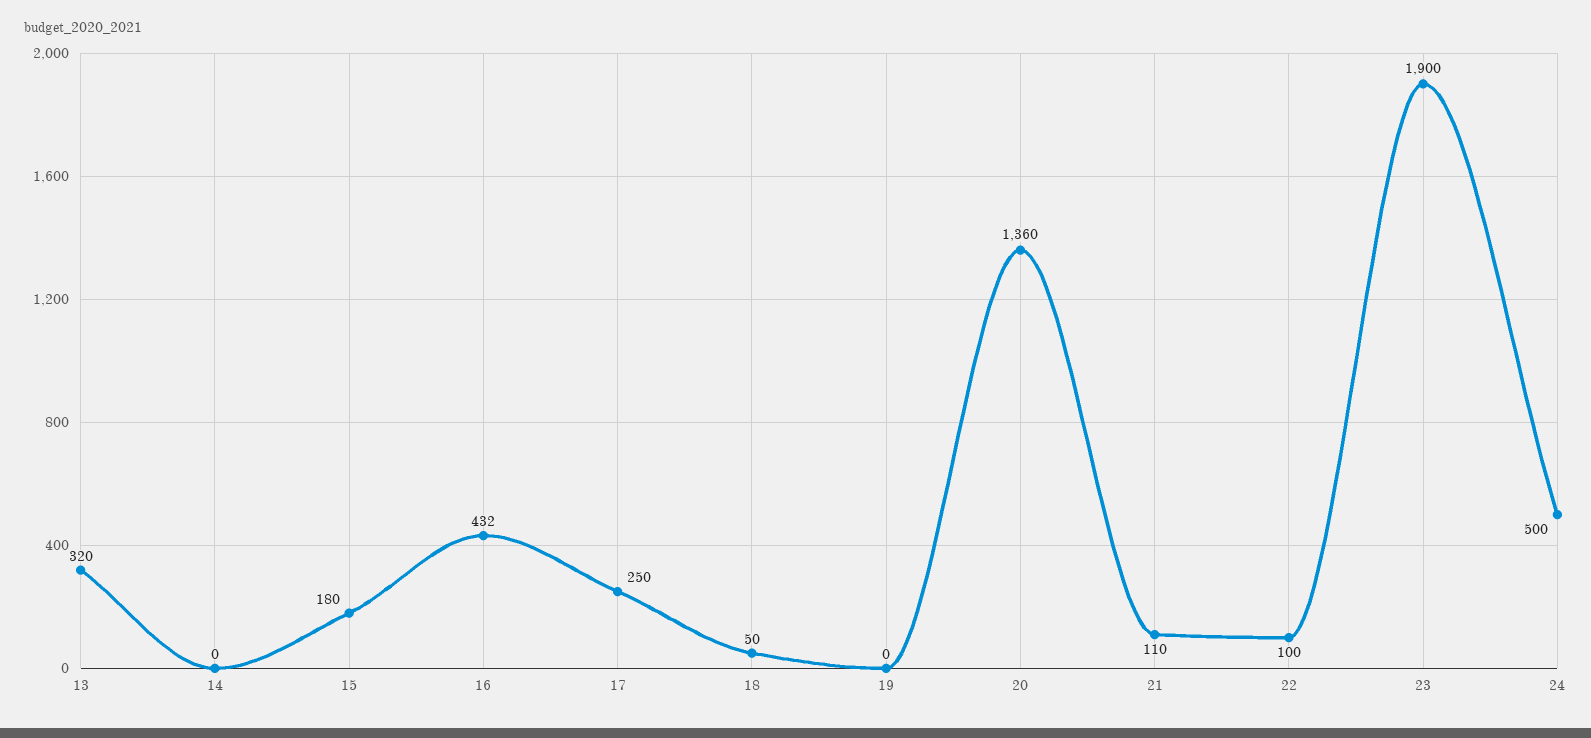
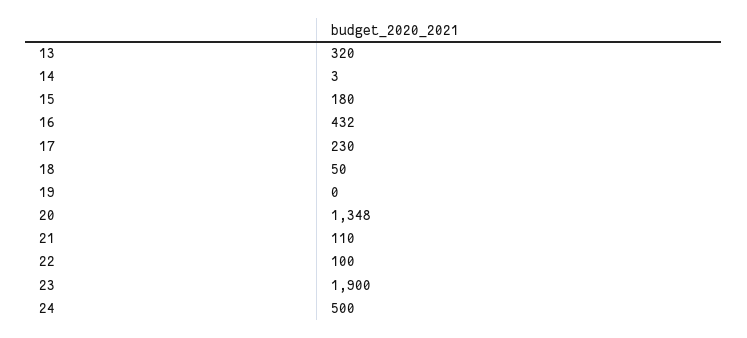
  {
    "13": 320,
-   "14": 0,
+   "14": 3,
    "15": 180,
    "16": 432,
-   "17": 250,
+   "17": 230,
    "18": 50,
    "19": 0,
-   "20": 1360,
+   "20": 1348,
    "21": 110,
    "22": 100,
    "23": 1900,
    "24": 500
  }

